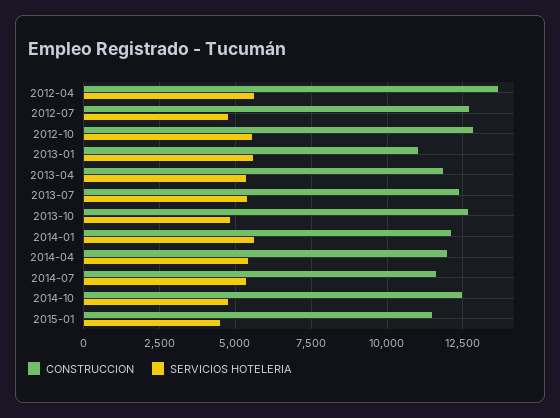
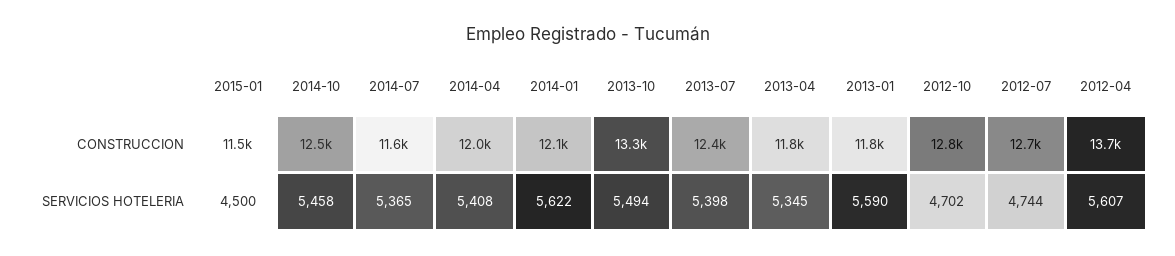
  {
    "CONSTRUCCION": {
      "2012-04": 13700,
      "2012-07": 12700,
      "2012-10": 12800,
-     "2013-01": 11000,
+     "2013-01": 11800,
      "2013-04": 11800,
      "2013-07": 12400,
-     "2013-10": 12750,
+     "2013-10": 13300,
      "2014-01": 12100,
      "2014-04": 12000,
      "2014-07": 11600,
      "2014-10": 12500,
      "2015-01": 11500
    },
    "SERVICIOS HOTELERIA": {
      "2012-04": 5607,
      "2012-07": 4744,
-     "2012-10": 5500,
+     "2012-10": 4702,
      "2013-01": 5590,
      "2013-04": 5345,
      "2013-07": 5398,
-     "2013-10": 4750,
+     "2013-10": 5494,
      "2014-01": 5622,
      "2014-04": 5408,
      "2014-07": 5365,
-     "2014-10": 4750,
+     "2014-10": 5458,
      "2015-01": 4500
    }
  }

